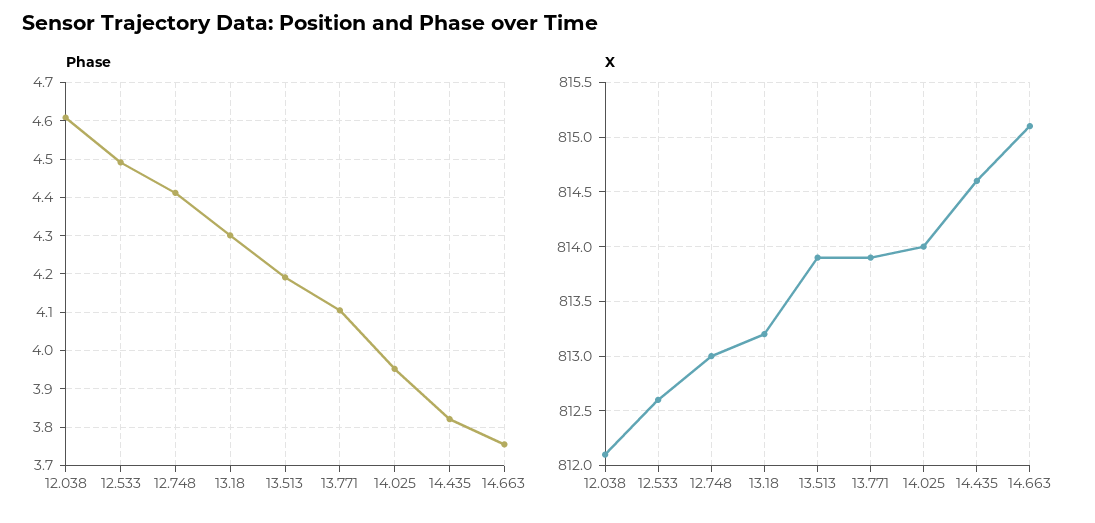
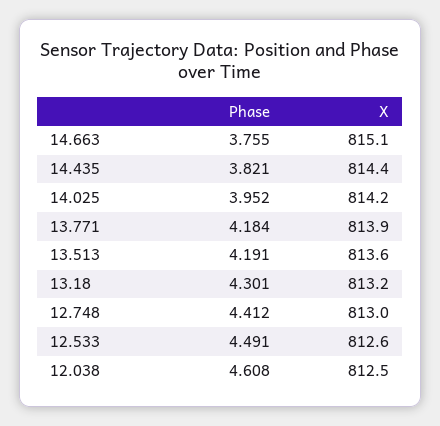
  {
    "Phase": {
      "12.038": 4.608,
      "12.533": 4.491,
      "12.748": 4.412,
      "13.18": 4.301,
      "13.513": 4.191,
-     "13.771": 4.1,
+     "13.771": 4.184,
      "14.025": 3.952,
      "14.435": 3.821,
      "14.663": 3.755
    },
    "X": {
-     "12.038": 812.1,
+     "12.038": 812.5,
      "12.533": 812.6,
      "12.748": 813,
      "13.18": 813.2,
-     "13.513": 813.9,
+     "13.513": 813.6,
      "13.771": 813.9,
-     "14.025": 814,
+     "14.025": 814.2,
-     "14.435": 814.6,
+     "14.435": 814.4,
      "14.663": 815.1
    }
  }

